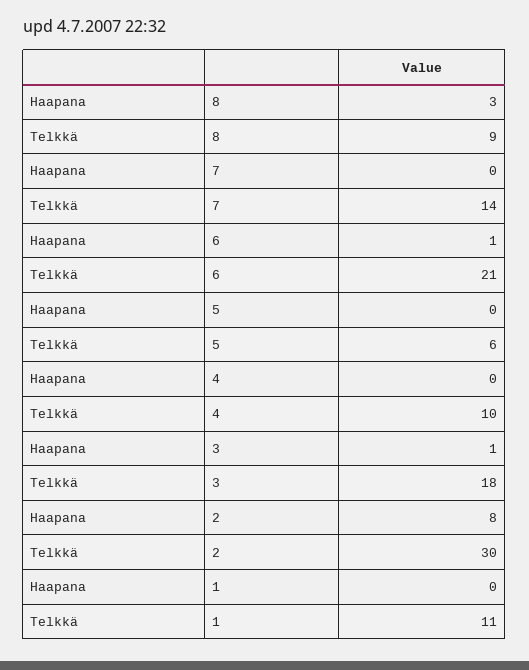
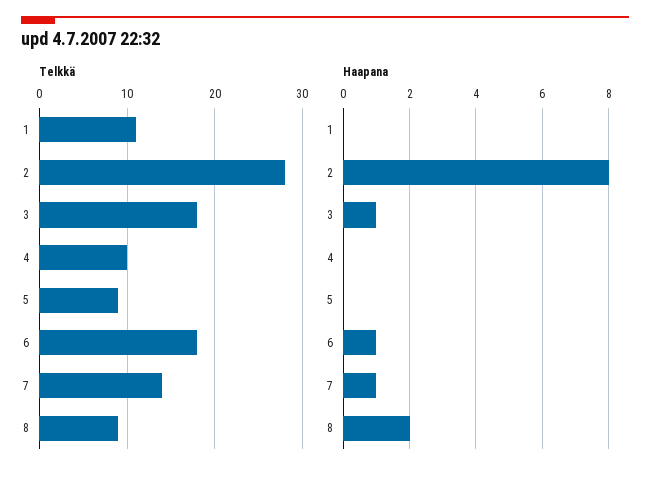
  {
    "Haapana": {
-     "8": 3,
+     "8": 2,
-     "7": 0,
+     "7": 1,
      "6": 1,
      "5": 0,
      "4": 0,
      "3": 1,
      "2": 8,
      "1": 0
    },
    "Telkkä": {
      "8": 9,
      "7": 14,
-     "6": 21,
+     "6": 18,
-     "5": 6,
+     "5": 9,
      "4": 10,
      "3": 18,
-     "2": 30,
+     "2": 28,
      "1": 11
    }
  }

